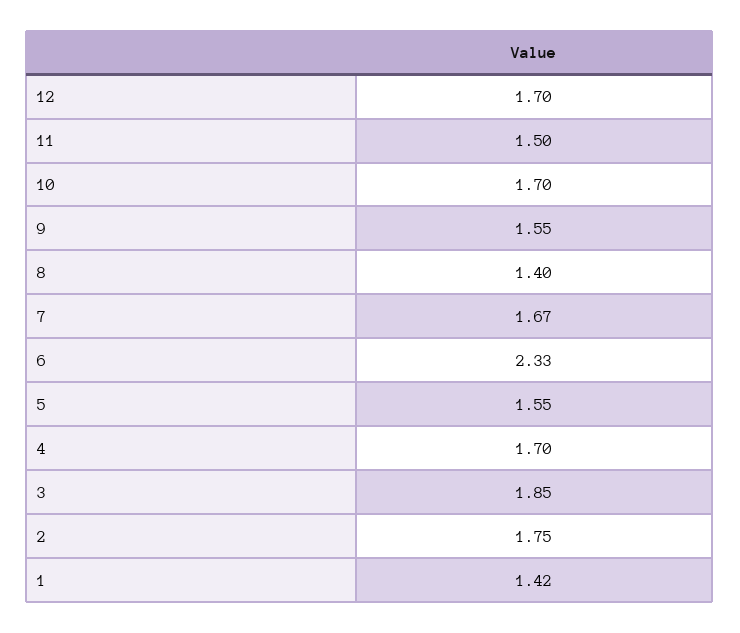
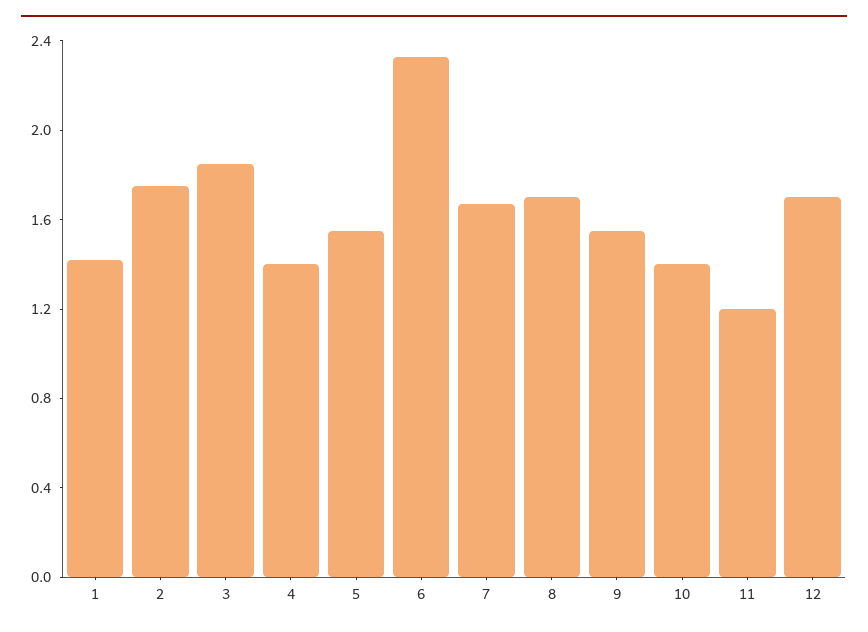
  {
    "12": 1.7,
-   "11": 1.5,
+   "11": 1.2,
-   "10": 1.7,
+   "10": 1.4,
    "9": 1.55,
-   "8": 1.4,
+   "8": 1.7,
    "7": 1.67,
    "6": 2.33,
    "5": 1.55,
-   "4": 1.7,
+   "4": 1.4,
    "3": 1.85,
    "2": 1.75,
    "1": 1.42
  }

